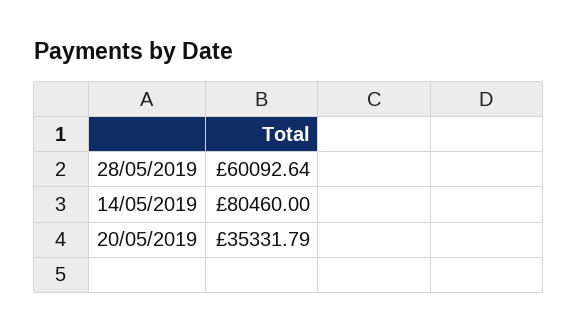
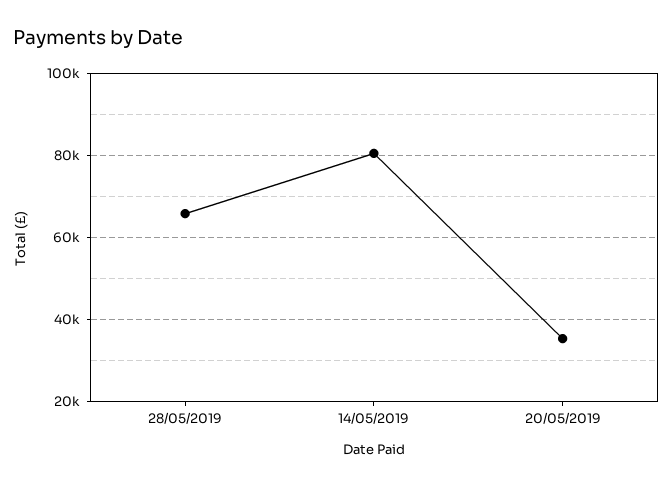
  {
-   "28/05/2019": 60092.64,
+   "28/05/2019": 66000,
    "14/05/2019": 80460,
    "20/05/2019": 35331.79
  }

